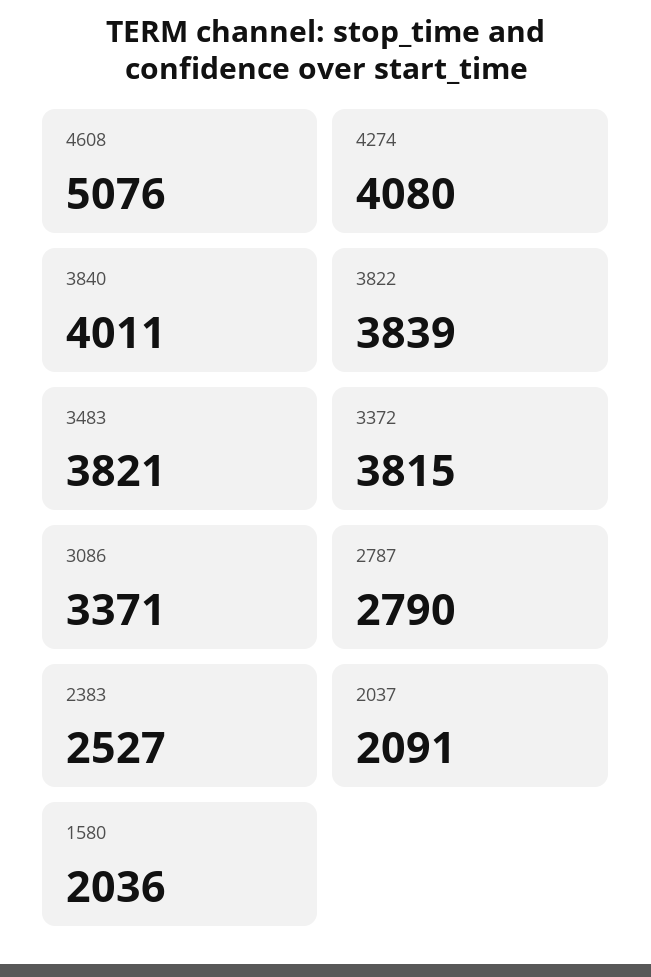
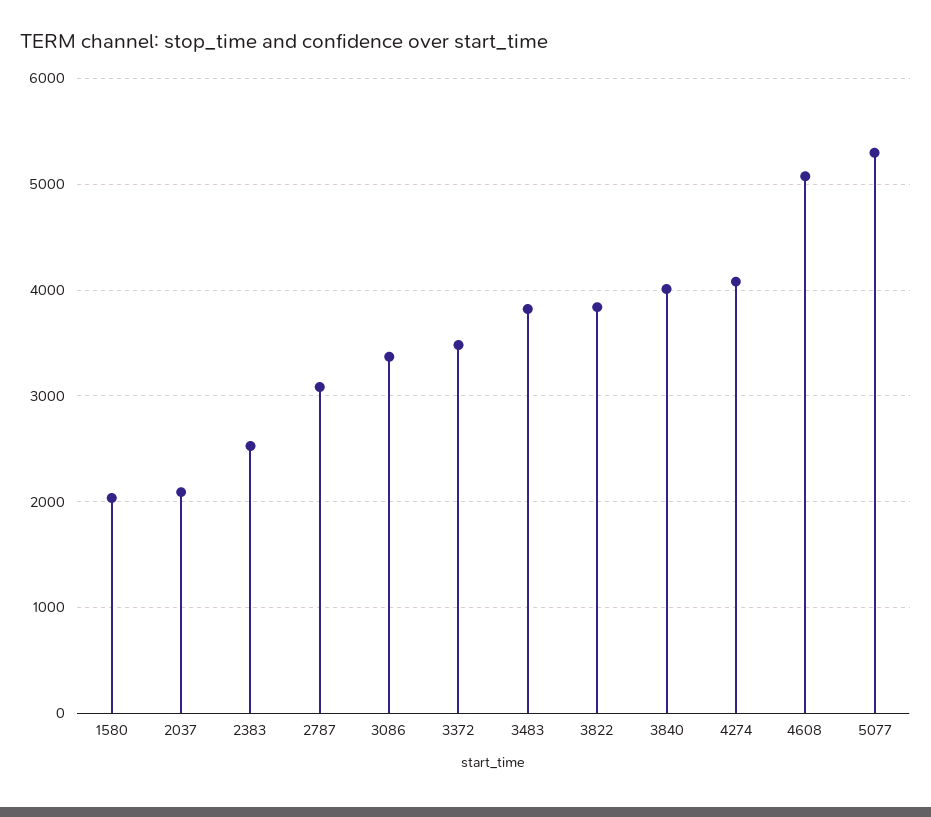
  {
    "4608": 5076,
    "4274": 4080,
    "3840": 4011,
    "3822": 3839,
    "3483": 3821,
-   "3372": 3815,
+   "3372": 3500,
    "3086": 3371,
-   "2787": 2790,
+   "2787": 3100,
    "2383": 2527,
    "2037": 2091,
-   "1580": 2036
+   "1580": 2036,
+   "5077": 5300
  }

